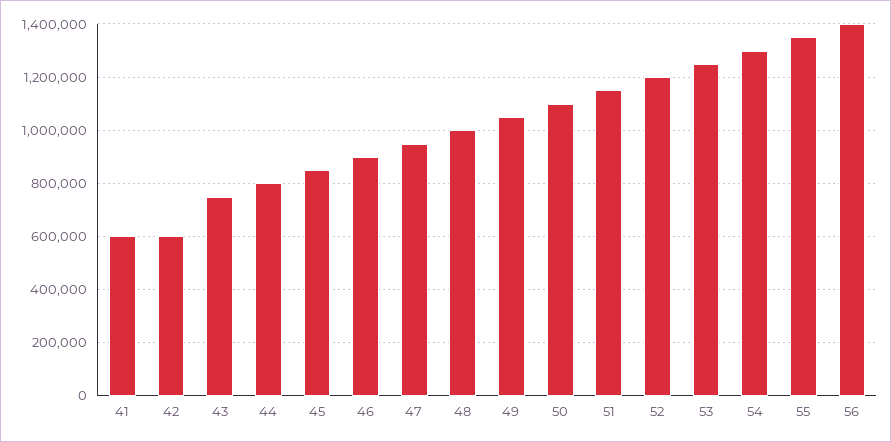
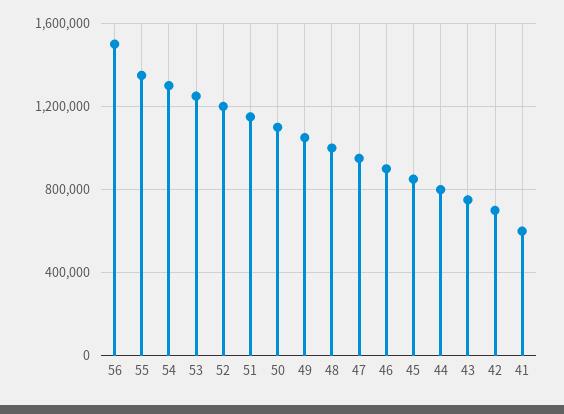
  {
    "41": 600000,
-   "42": 600000,
+   "42": 700000,
    "43": 750000,
    "44": 800000,
    "45": 850000,
    "46": 900000,
    "47": 950000,
    "48": 1000000,
    "49": 1050000,
    "50": 1100000,
    "51": 1150000,
    "52": 1200000,
    "53": 1250000,
    "54": 1300000,
    "55": 1350000,
-   "56": 1400000
+   "56": 1500000
  }

